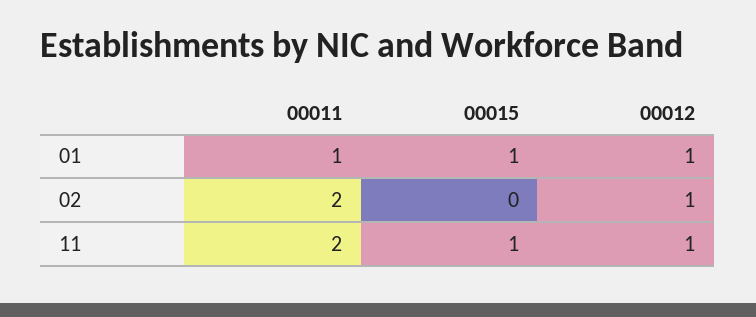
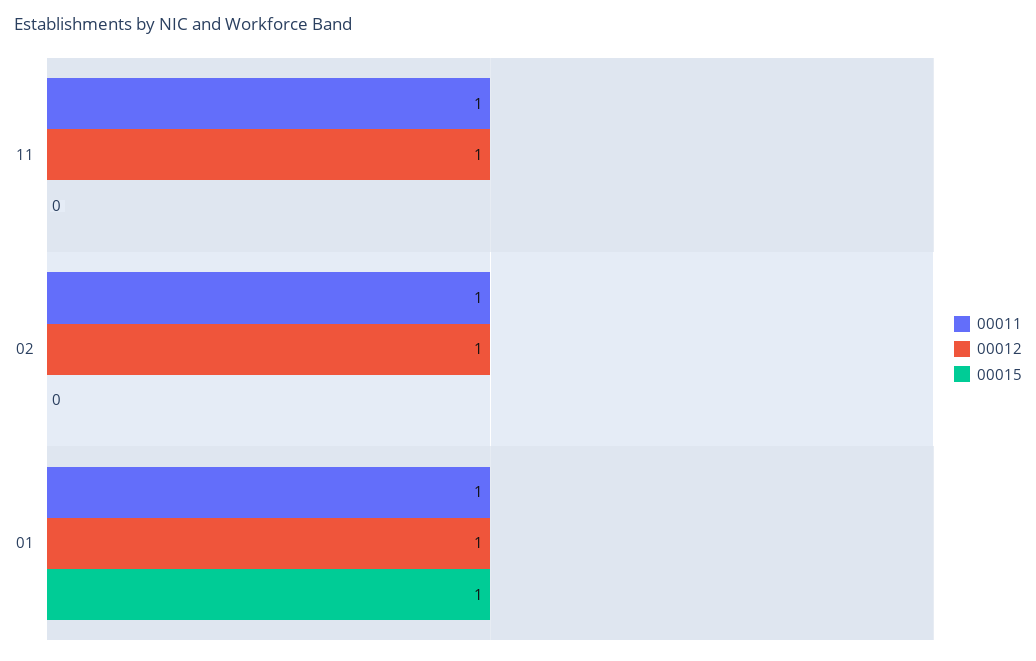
  {
    "00011": {
      "01": 1,
-     "02": 2,
+     "02": 1,
-     "11": 2
+     "11": 1
    },
    "00015": {
      "01": 1,
      "02": 0,
-     "11": 1
+     "11": 0
    },
    "00012": {
      "01": 1,
      "02": 1,
      "11": 1
    }
  }

